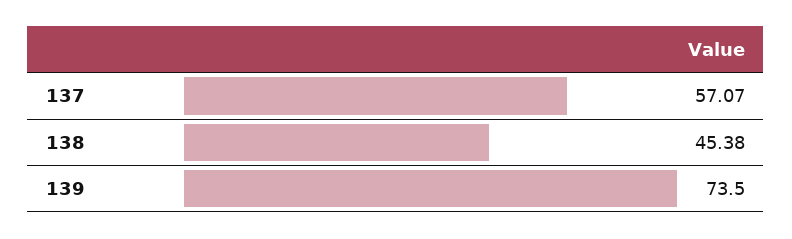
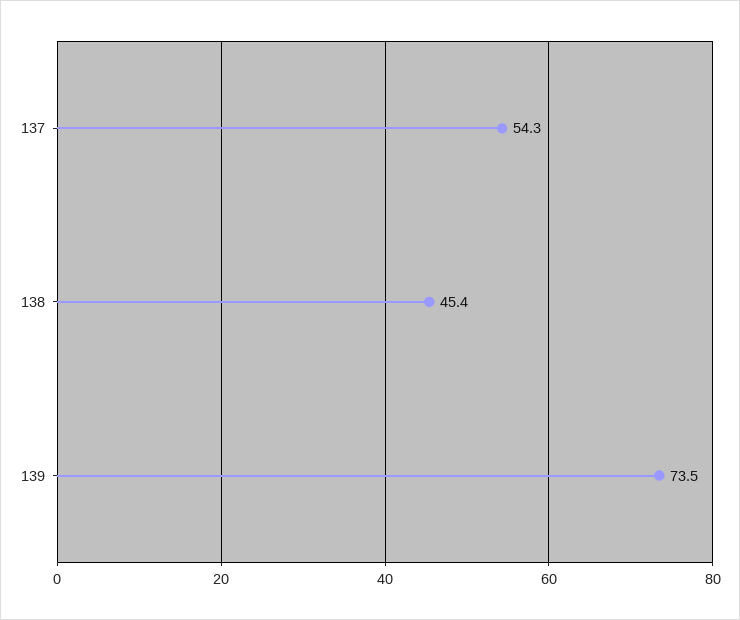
  {
-   "137": 57.07,
+   "137": 54.3,
    "138": 45.38,
    "139": 73.5
  }

